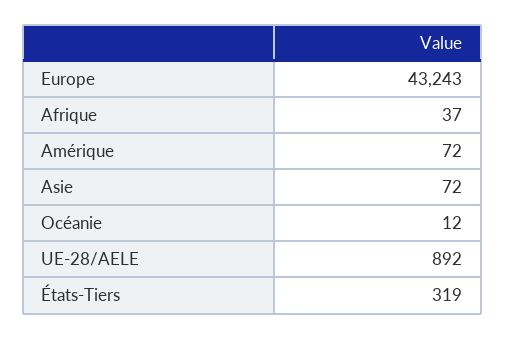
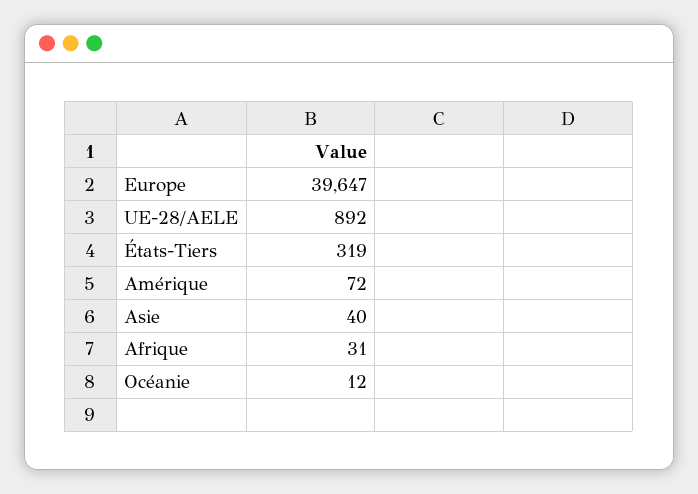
  {
-   "Europe": 43243,
+   "Europe": 39647,
-   "Afrique": 37,
+   "Afrique": 31,
    "Amérique": 72,
-   "Asie": 72,
+   "Asie": 40,
    "Océanie": 12,
    "UE-28/AELE": 892,
    "États-Tiers": 319
  }

